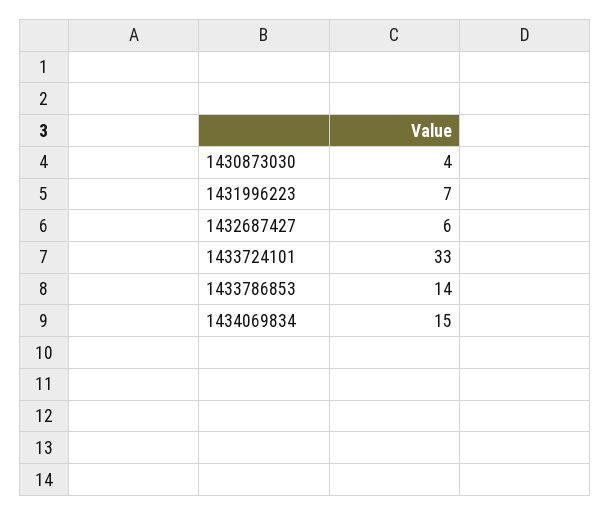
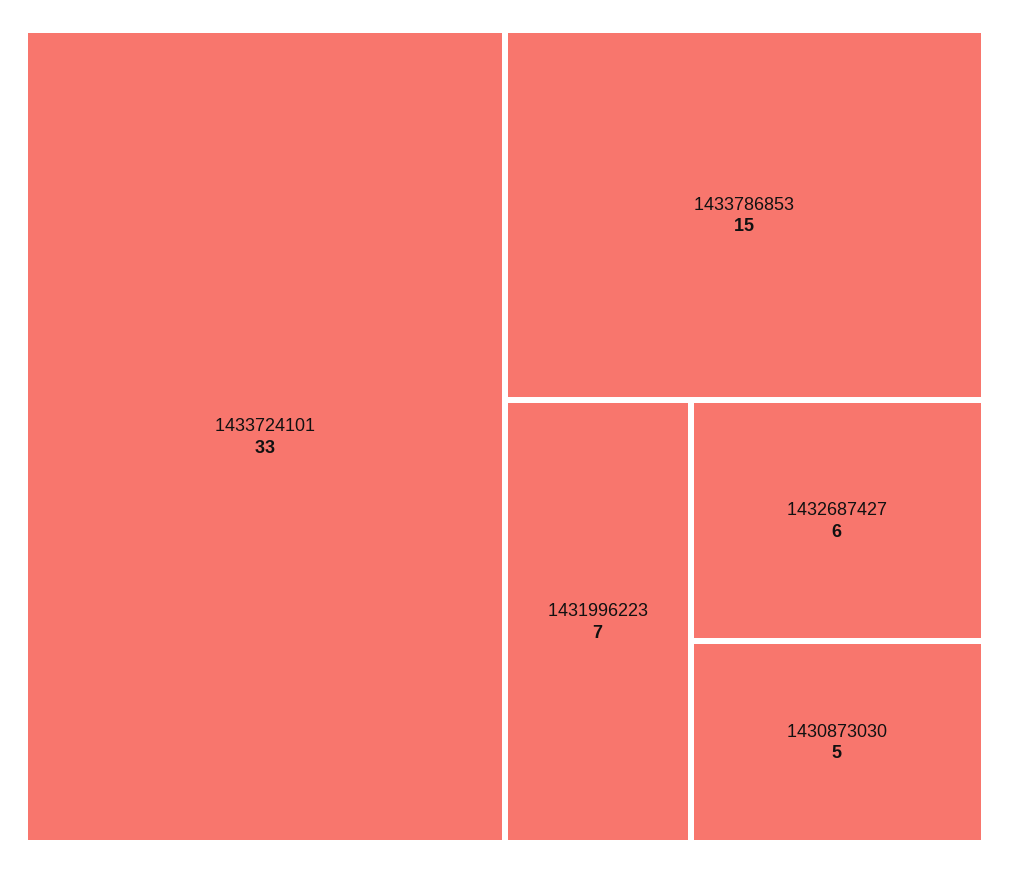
  {
-   "1430873030": 4,
+   "1430873030": 5,
    "1431996223": 7,
    "1432687427": 6,
    "1433724101": 33,
-   "1433786853": 14,
+   "1433786853": 15
-   "1434069834": 15
  }

